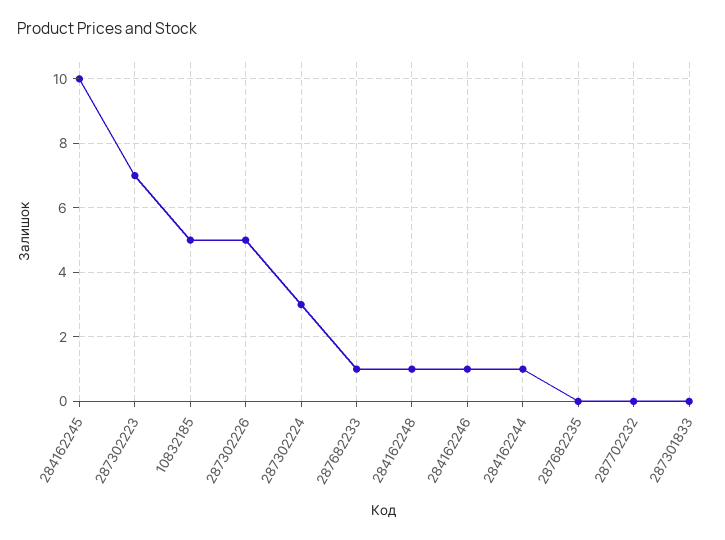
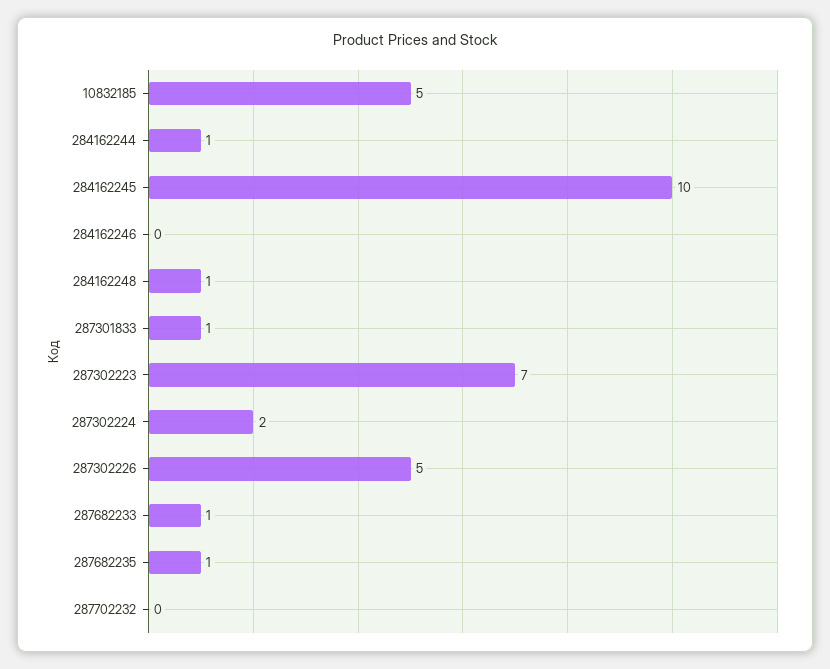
  {
    "284162245": 10,
    "287302223": 7,
    "10832185": 5,
    "287302226": 5,
-   "287302224": 3,
+   "287302224": 2,
    "287682233": 1,
    "284162248": 1,
-   "284162246": 1,
+   "284162246": 0,
    "284162244": 1,
-   "287682235": 0,
+   "287682235": 1,
    "287702232": 0,
-   "287301833": 0
+   "287301833": 1
  }

